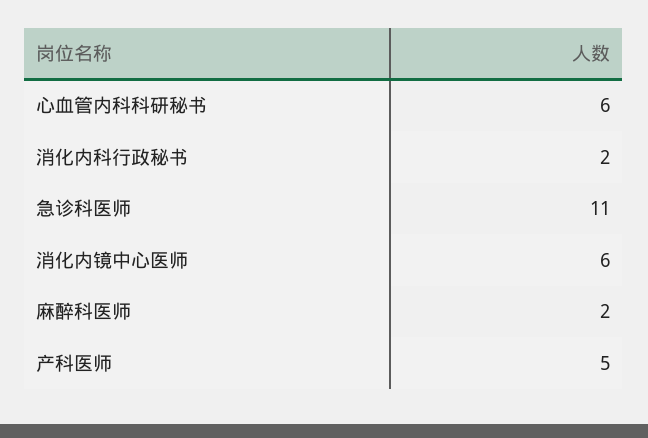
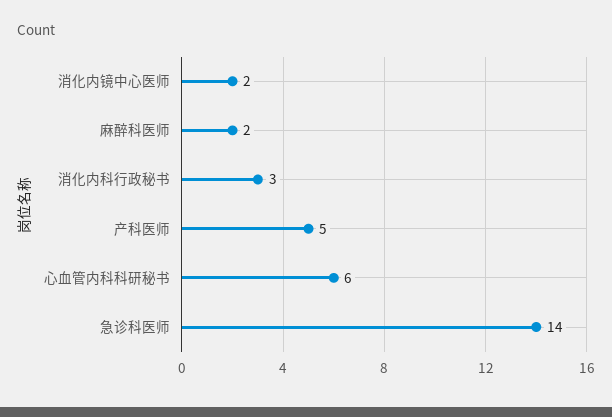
  {
    "心血管内科科研秘书": 6,
-   "消化内科行政秘书": 2,
+   "消化内科行政秘书": 3,
-   "急诊科医师": 11,
+   "急诊科医师": 14,
-   "消化内镜中心医师": 6,
+   "消化内镜中心医师": 2,
    "麻醉科医师": 2,
    "产科医师": 5
  }

